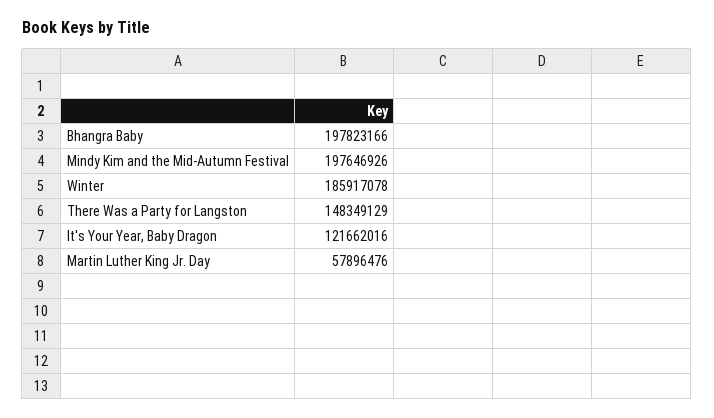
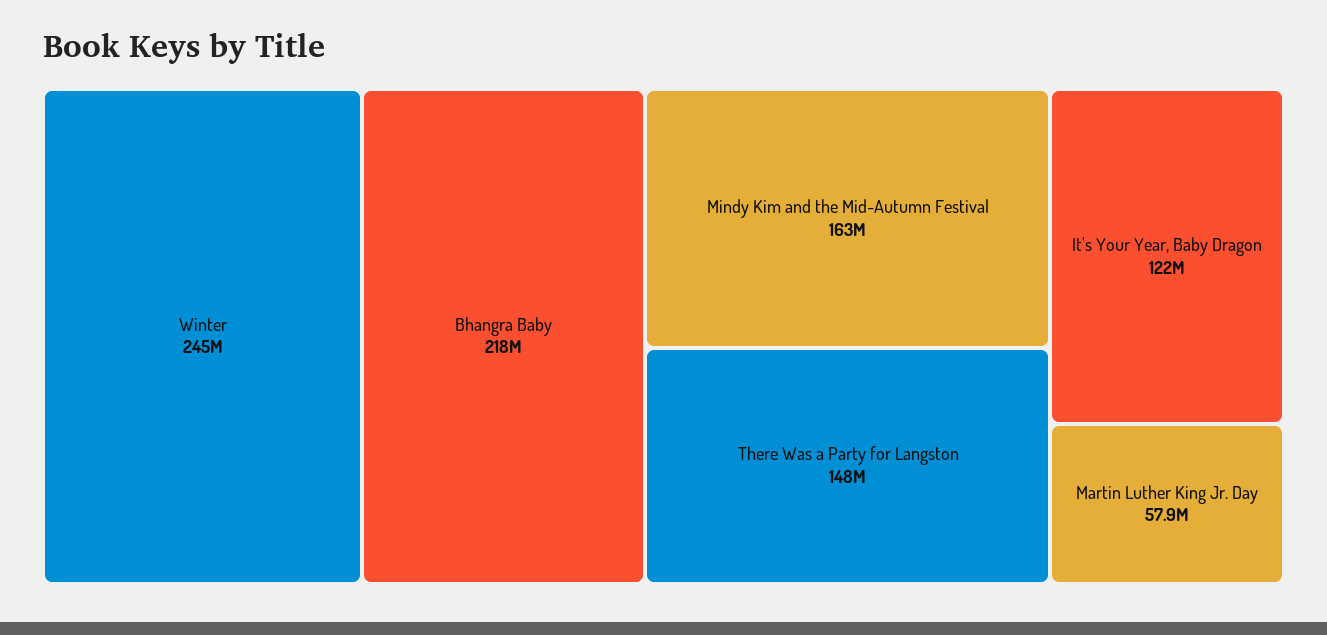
  {
-   "Bhangra Baby": 197823166,
+   "Bhangra Baby": 218000000,
-   "Mindy Kim and the Mid-Autumn Festival": 197646926,
+   "Mindy Kim and the Mid-Autumn Festival": 163000000,
-   "Winter": 185917078,
+   "Winter": 245000000,
    "There Was a Party for Langston": 148349129,
    "It's Your Year, Baby Dragon": 121662016,
    "Martin Luther King Jr. Day": 57896476
  }

